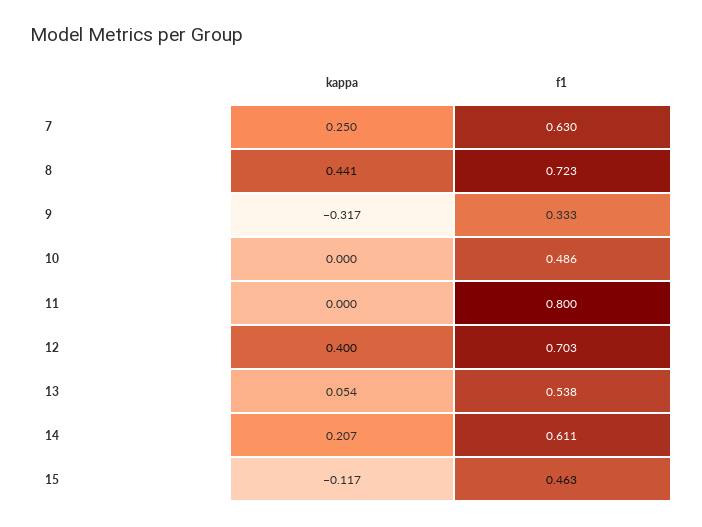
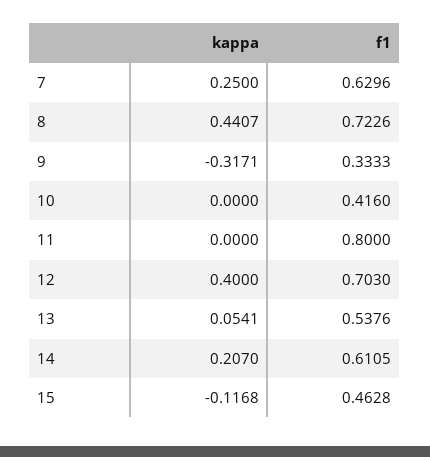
  {
    "kappa": {
      "7": 0.25,
      "8": 0.4407,
      "9": -0.3171,
      "10": 0,
      "11": 0,
      "12": 0.4,
      "13": 0.0541,
      "14": 0.207,
      "15": -0.1168
    },
    "f1": {
      "7": 0.6296,
      "8": 0.7226,
      "9": 0.3333,
-     "10": 0.486,
+     "10": 0.416,
      "11": 0.8,
      "12": 0.703,
      "13": 0.5376,
      "14": 0.6105,
      "15": 0.4628
    }
  }

